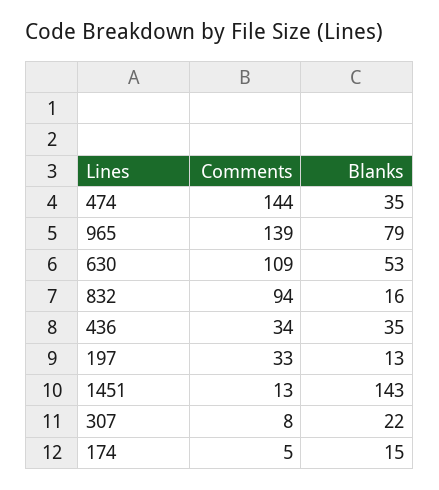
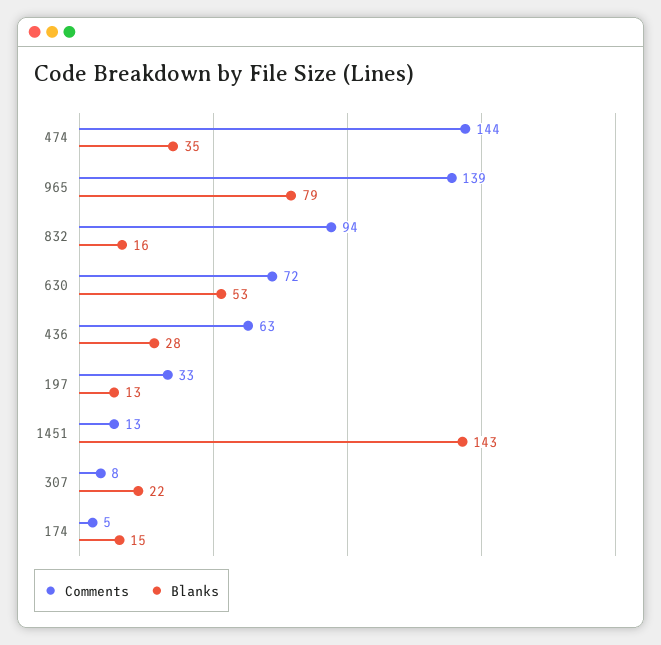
  {
    "Comments": {
      "474": 144,
      "965": 139,
-     "630": 109,
+     "630": 72,
      "832": 94,
-     "436": 34,
+     "436": 63,
      "197": 33,
      "1451": 13,
      "307": 8,
      "174": 5
    },
    "Blanks": {
      "474": 35,
      "965": 79,
      "630": 53,
      "832": 16,
-     "436": 35,
+     "436": 28,
      "197": 13,
      "1451": 143,
      "307": 22,
      "174": 15
    }
  }

